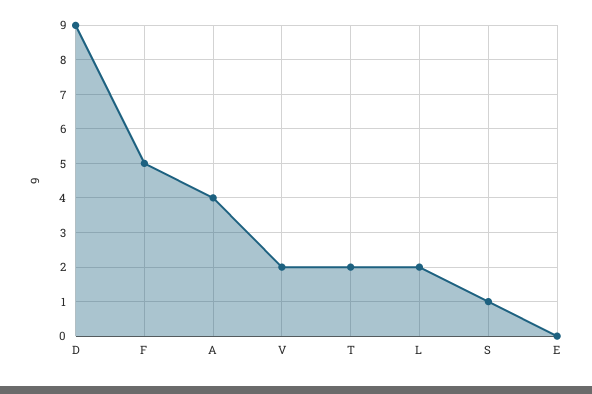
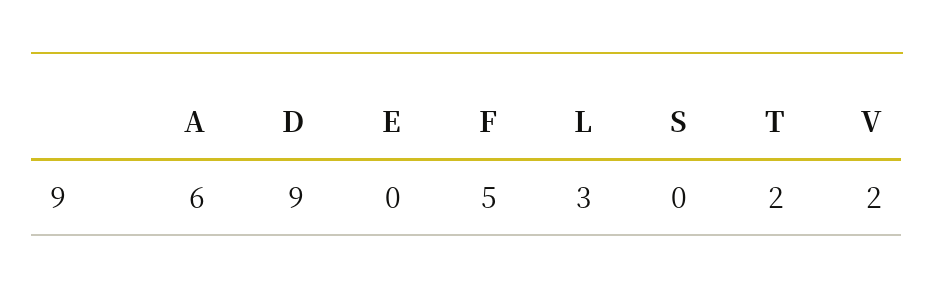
  {
    "D": 9,
    "F": 5,
-   "A": 4,
+   "A": 6,
    "V": 2,
    "T": 2,
-   "L": 2,
+   "L": 3,
-   "S": 1,
+   "S": 0,
    "E": 0
  }

